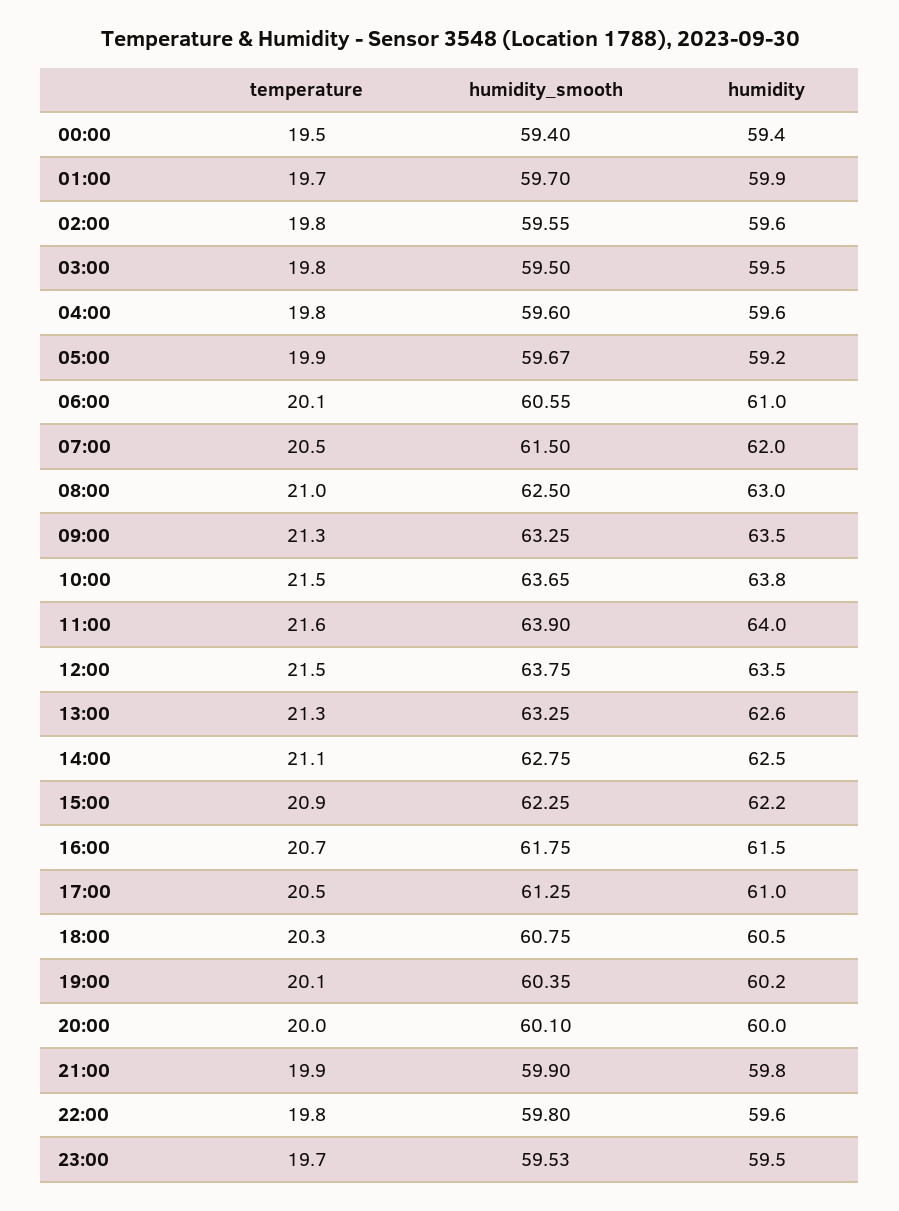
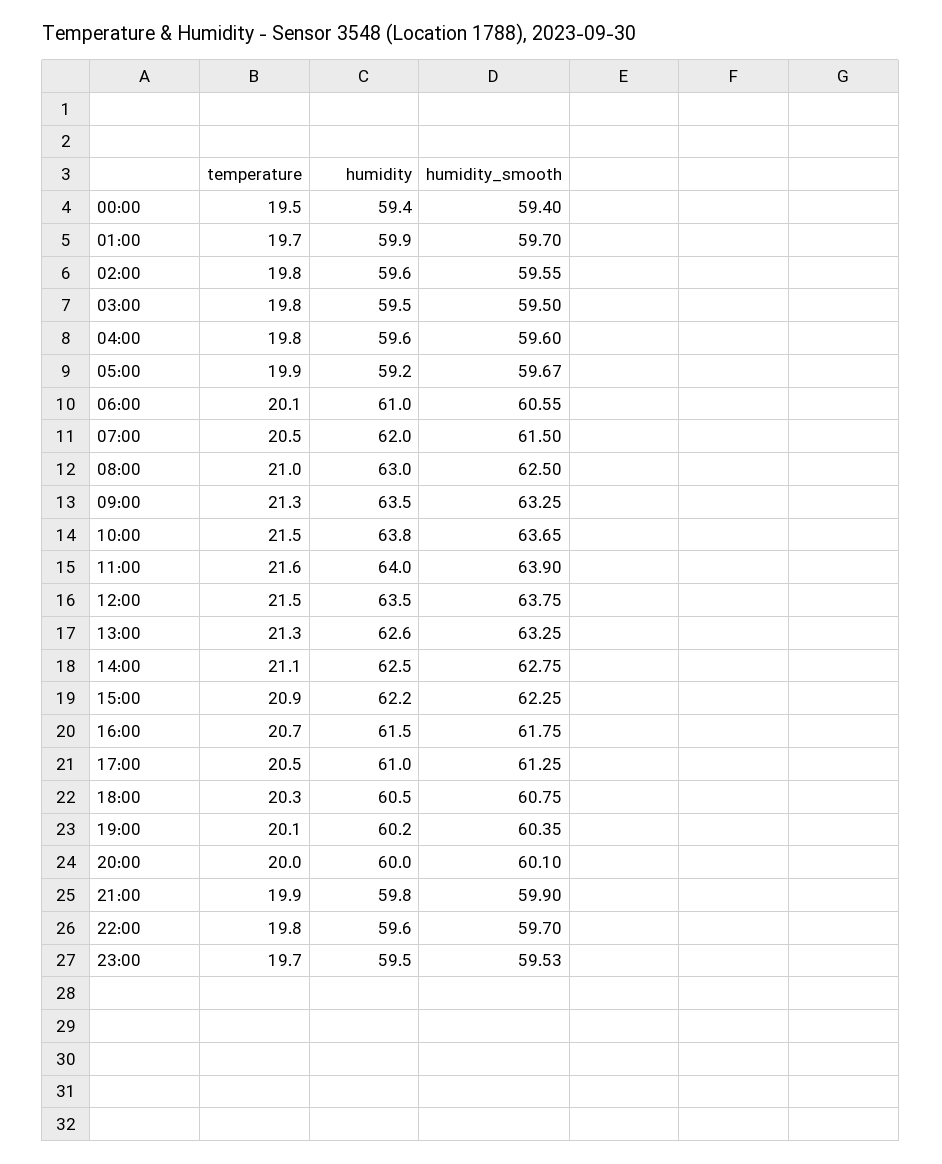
  {
    "temperature": {
      "00:00": 19.5,
      "01:00": 19.7,
      "02:00": 19.8,
      "03:00": 19.8,
      "04:00": 19.8,
      "05:00": 19.9,
      "06:00": 20.1,
      "07:00": 20.5,
      "08:00": 21,
      "09:00": 21.3,
      "10:00": 21.5,
      "11:00": 21.6,
      "12:00": 21.5,
      "13:00": 21.3,
      "14:00": 21.1,
      "15:00": 20.9,
      "16:00": 20.7,
      "17:00": 20.5,
      "18:00": 20.3,
      "19:00": 20.1,
      "20:00": 20,
      "21:00": 19.9,
      "22:00": 19.8,
      "23:00": 19.7
    },
    "humidity_smooth": {
      "00:00": 59.4,
      "01:00": 59.7,
      "02:00": 59.55,
      "03:00": 59.5,
      "04:00": 59.6,
      "05:00": 59.67,
      "06:00": 60.55,
      "07:00": 61.5,
      "08:00": 62.5,
      "09:00": 63.25,
      "10:00": 63.65,
      "11:00": 63.9,
      "12:00": 63.75,
      "13:00": 63.25,
      "14:00": 62.75,
      "15:00": 62.25,
      "16:00": 61.75,
      "17:00": 61.25,
      "18:00": 60.75,
      "19:00": 60.35,
      "20:00": 60.1,
      "21:00": 59.9,
-     "22:00": 59.8,
+     "22:00": 59.7,
      "23:00": 59.53
    },
    "humidity": {
      "00:00": 59.4,
      "01:00": 59.9,
      "02:00": 59.6,
      "03:00": 59.5,
      "04:00": 59.6,
      "05:00": 59.2,
      "06:00": 61,
      "07:00": 62,
      "08:00": 63,
      "09:00": 63.5,
      "10:00": 63.8,
      "11:00": 64,
      "12:00": 63.5,
      "13:00": 62.6,
      "14:00": 62.5,
      "15:00": 62.2,
      "16:00": 61.5,
      "17:00": 61,
      "18:00": 60.5,
      "19:00": 60.2,
      "20:00": 60,
      "21:00": 59.8,
      "22:00": 59.6,
      "23:00": 59.5
    }
  }

